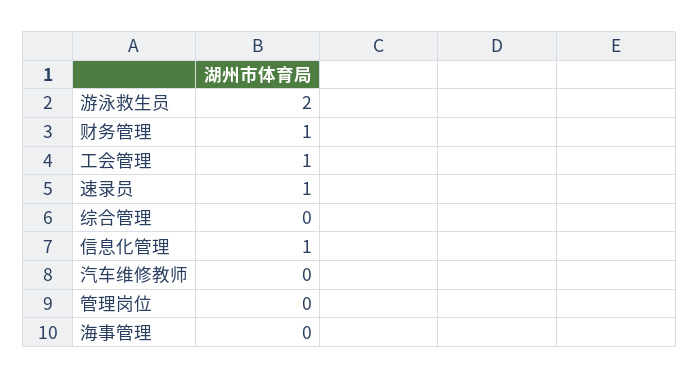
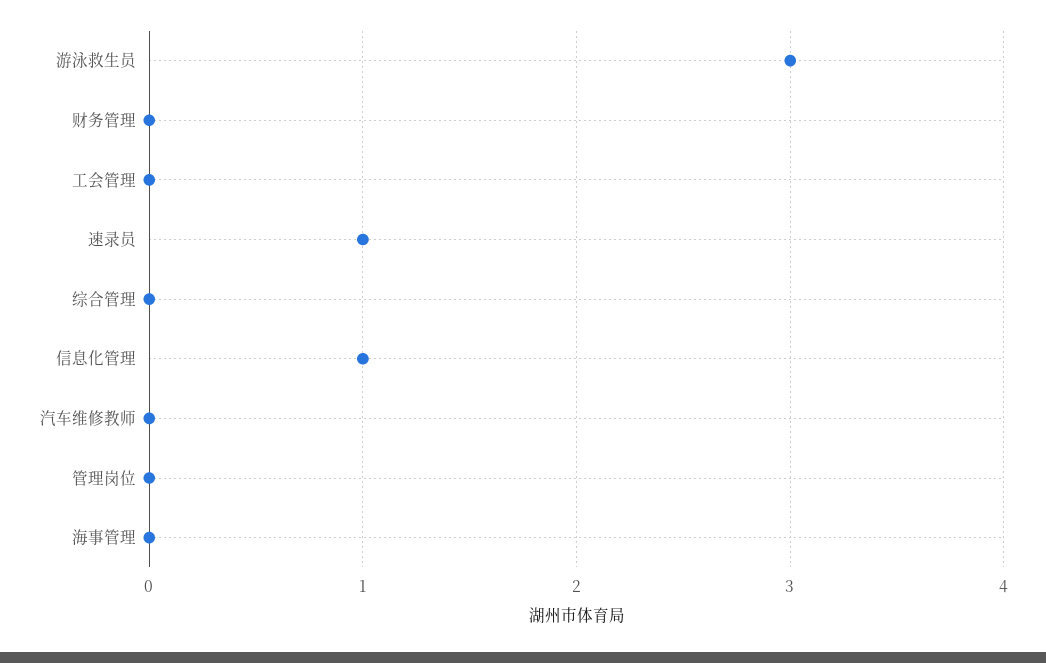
  {
-   "游泳救生员": 2,
+   "游泳救生员": 3,
-   "财务管理": 1,
+   "财务管理": 0,
-   "工会管理": 1,
+   "工会管理": 0,
    "速录员": 1,
    "综合管理": 0,
    "信息化管理": 1,
    "汽车维修教师": 0,
    "管理岗位": 0,
    "海事管理": 0
  }

